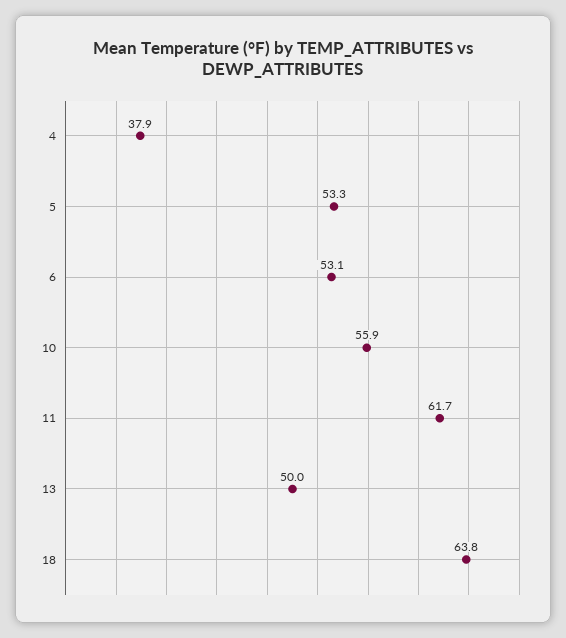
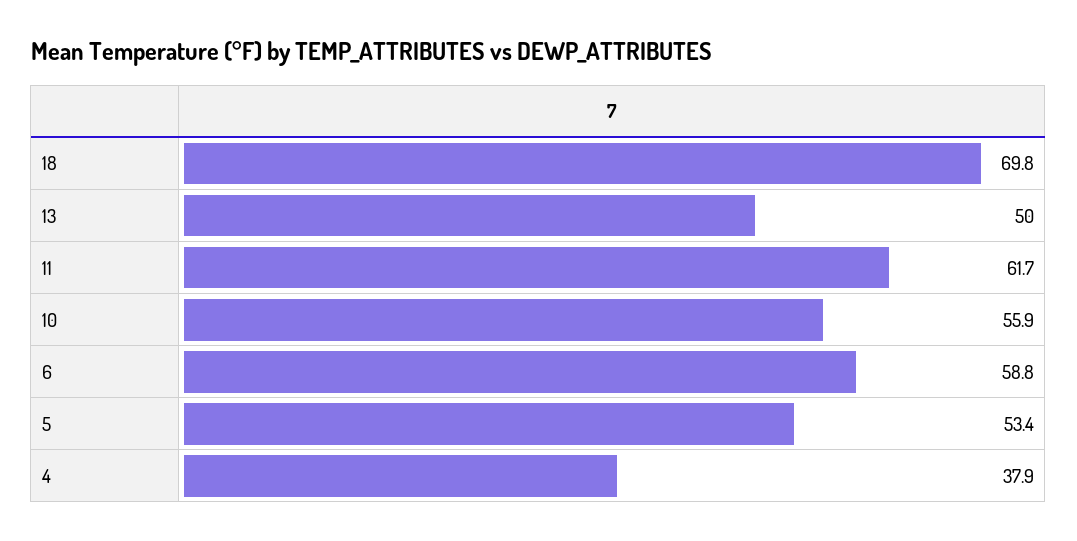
  {
    "4": 37.9,
-   "5": 53.3,
+   "5": 53.4,
-   "6": 53.1,
+   "6": 58.8,
    "10": 55.9,
    "11": 61.7,
    "13": 50,
-   "18": 63.8
+   "18": 69.8
  }

